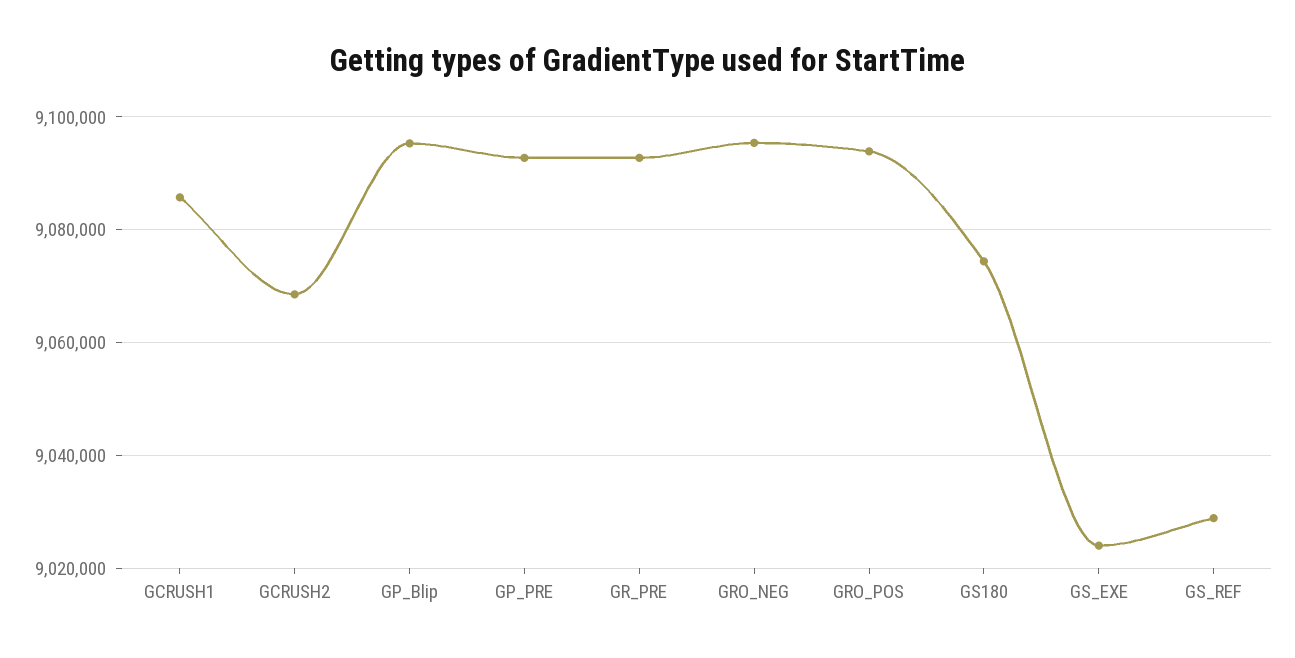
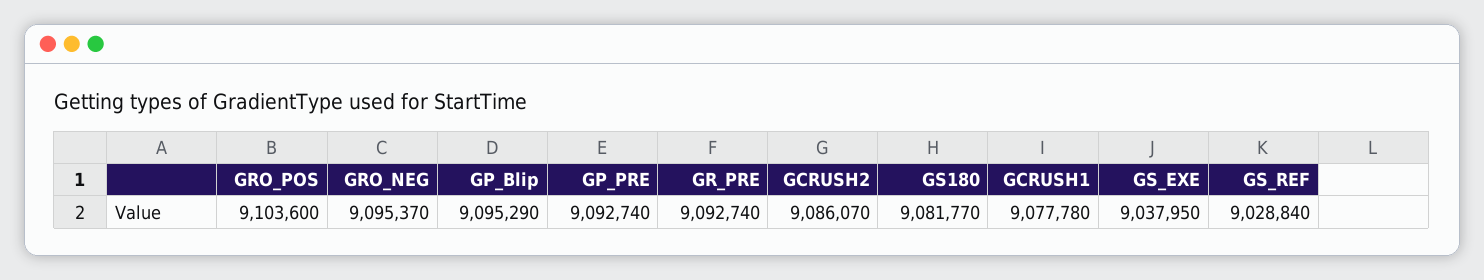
  {
-   "GCRUSH1": 9086000,
+   "GCRUSH1": 9077780,
-   "GCRUSH2": 9068000,
+   "GCRUSH2": 9086070,
    "GP_Blip": 9095290,
    "GP_PRE": 9092740,
    "GR_PRE": 9092740,
    "GRO_NEG": 9095370,
-   "GRO_POS": 9094000,
+   "GRO_POS": 9103600,
-   "GS180": 9074000,
+   "GS180": 9081770,
-   "GS_EXE": 9024000,
+   "GS_EXE": 9037950,
    "GS_REF": 9028840
  }

